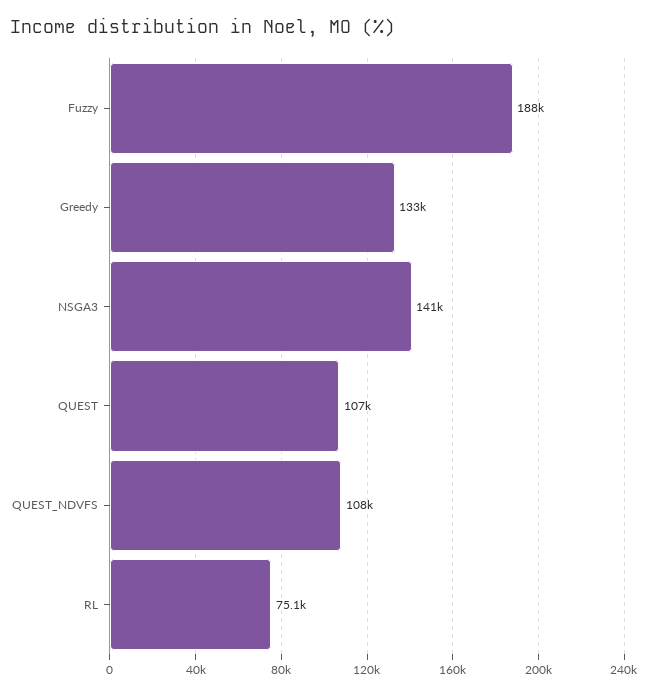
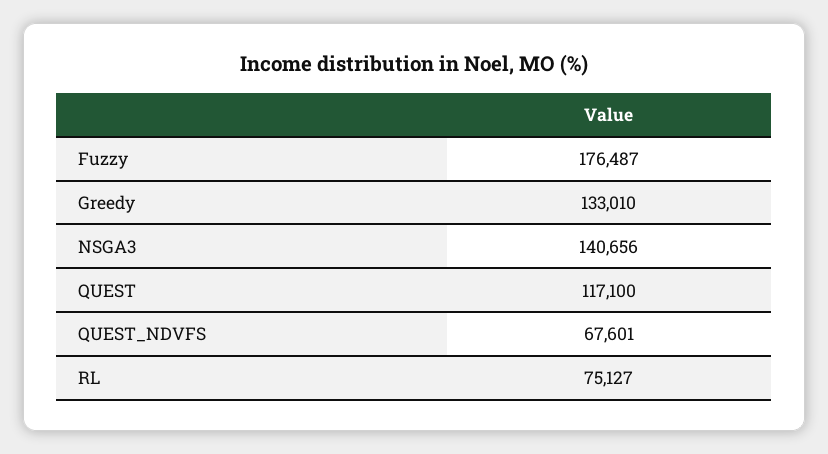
  {
-   "Fuzzy": 188000,
+   "Fuzzy": 176487,
    "Greedy": 133010,
    "NSGA3": 140656,
-   "QUEST": 107000,
+   "QUEST": 117100,
-   "QUEST_NDVFS": 108000,
+   "QUEST_NDVFS": 67601,
    "RL": 75127
  }

